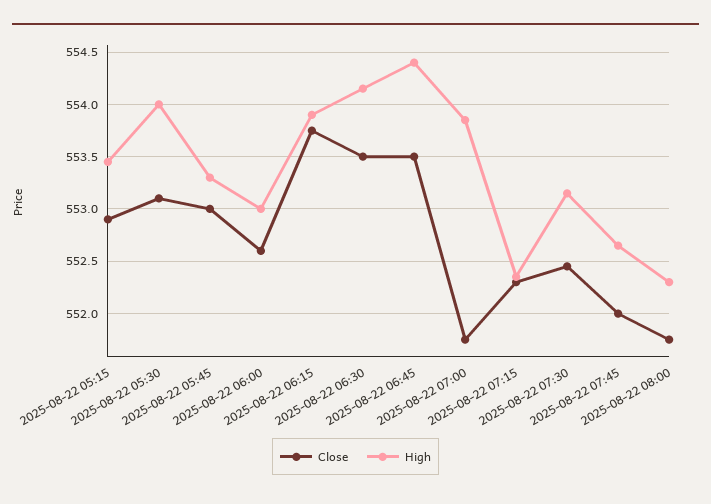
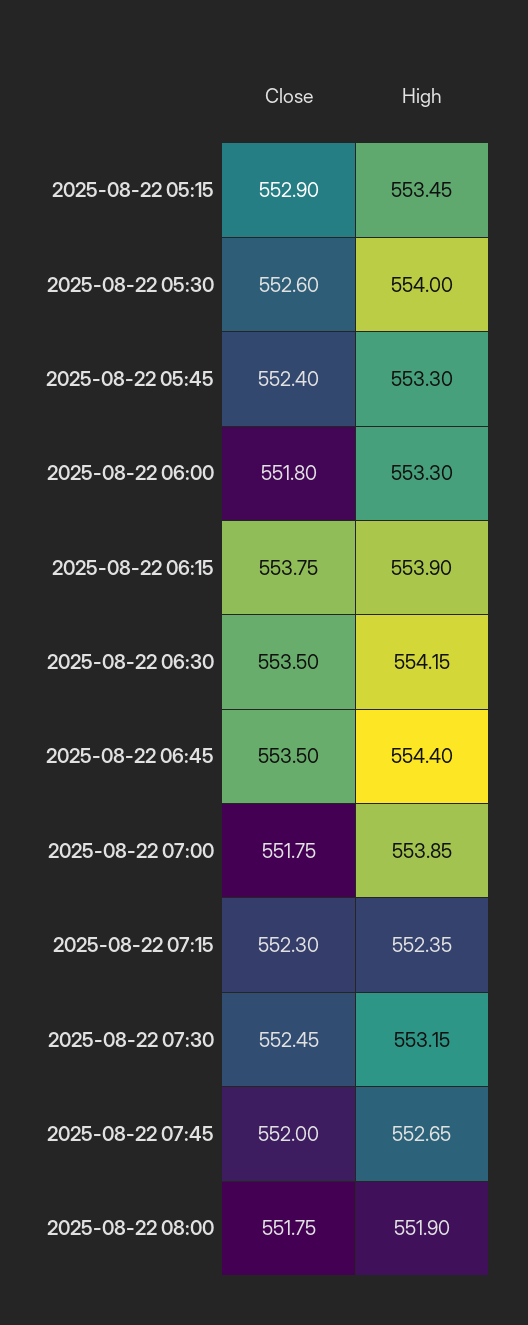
  {
    "Close": {
      "2025-08-22 05:15": 552.9,
-     "2025-08-22 05:30": 553.1,
+     "2025-08-22 05:30": 552.6,
-     "2025-08-22 05:45": 553,
+     "2025-08-22 05:45": 552.4,
-     "2025-08-22 06:00": 552.6,
+     "2025-08-22 06:00": 551.8,
      "2025-08-22 06:15": 553.75,
      "2025-08-22 06:30": 553.5,
      "2025-08-22 06:45": 553.5,
      "2025-08-22 07:00": 551.75,
      "2025-08-22 07:15": 552.3,
      "2025-08-22 07:30": 552.45,
      "2025-08-22 07:45": 552,
      "2025-08-22 08:00": 551.75
    },
    "High": {
      "2025-08-22 05:15": 553.45,
      "2025-08-22 05:30": 554,
      "2025-08-22 05:45": 553.3,
-     "2025-08-22 06:00": 553,
+     "2025-08-22 06:00": 553.3,
      "2025-08-22 06:15": 553.9,
      "2025-08-22 06:30": 554.15,
      "2025-08-22 06:45": 554.4,
      "2025-08-22 07:00": 553.85,
      "2025-08-22 07:15": 552.35,
      "2025-08-22 07:30": 553.15,
      "2025-08-22 07:45": 552.65,
-     "2025-08-22 08:00": 552.3
+     "2025-08-22 08:00": 551.9
    }
  }

